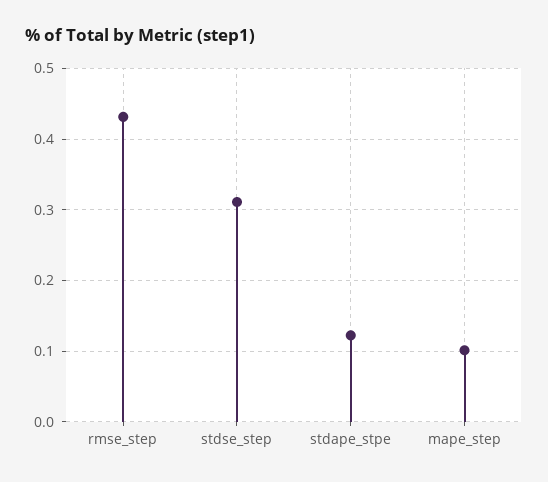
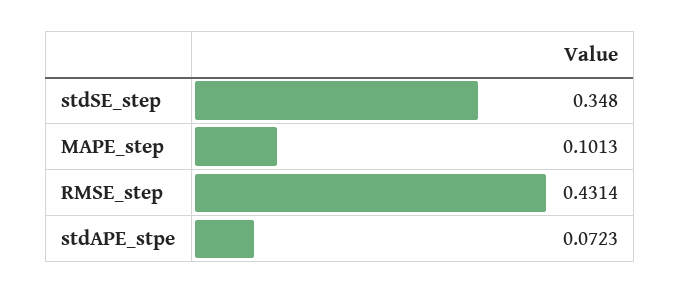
  {
    "rmse_step": 0.4314,
-   "stdse_step": 0.31,
+   "stdse_step": 0.348,
-   "stdape_stpe": 0.12,
+   "stdape_stpe": 0.0723,
    "mape_step": 0.1013
  }

